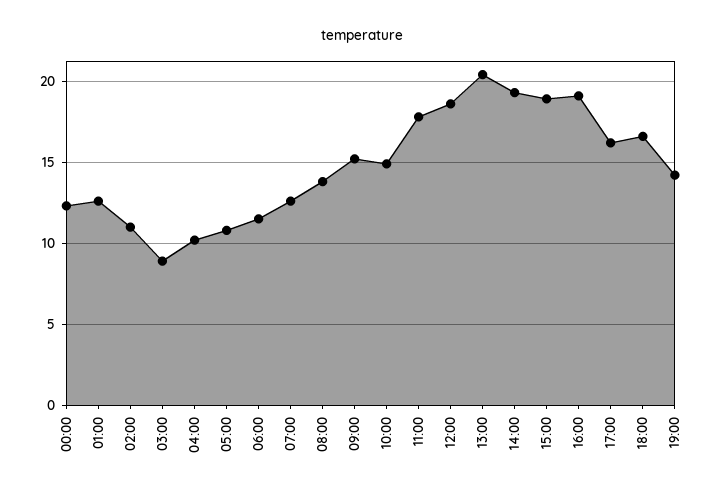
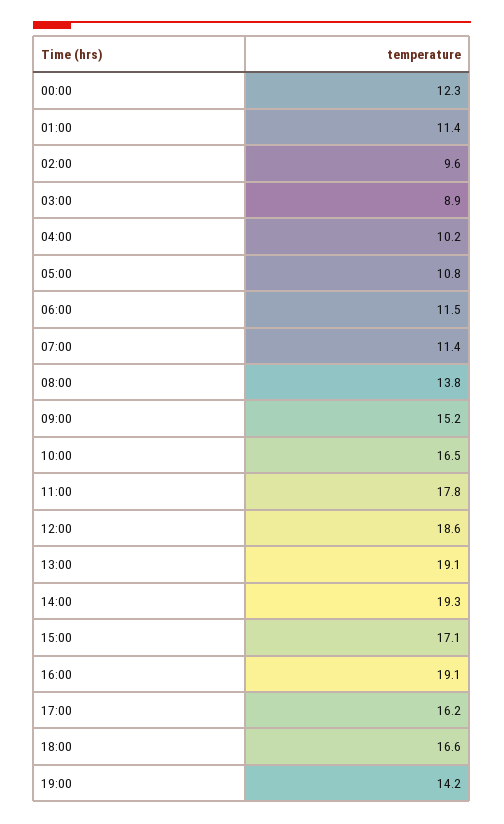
  {
    "00:00": 12.3,
-   "01:00": 12.5,
+   "01:00": 11.4,
-   "02:00": 11,
+   "02:00": 9.6,
    "03:00": 8.9,
    "04:00": 10.2,
    "05:00": 10.8,
    "06:00": 11.5,
-   "07:00": 12.5,
+   "07:00": 11.4,
    "08:00": 13.8,
    "09:00": 15.2,
-   "10:00": 15,
+   "10:00": 16.5,
    "11:00": 17.8,
    "12:00": 18.6,
-   "13:00": 20.5,
+   "13:00": 19.1,
    "14:00": 19.3,
-   "15:00": 19,
+   "15:00": 17.1,
    "16:00": 19.1,
    "17:00": 16.2,
    "18:00": 16.6,
    "19:00": 14.2
  }

